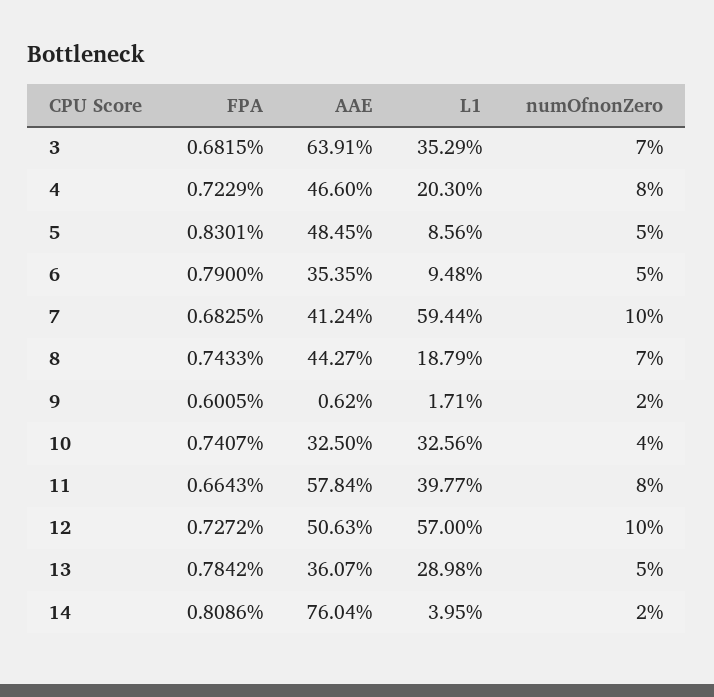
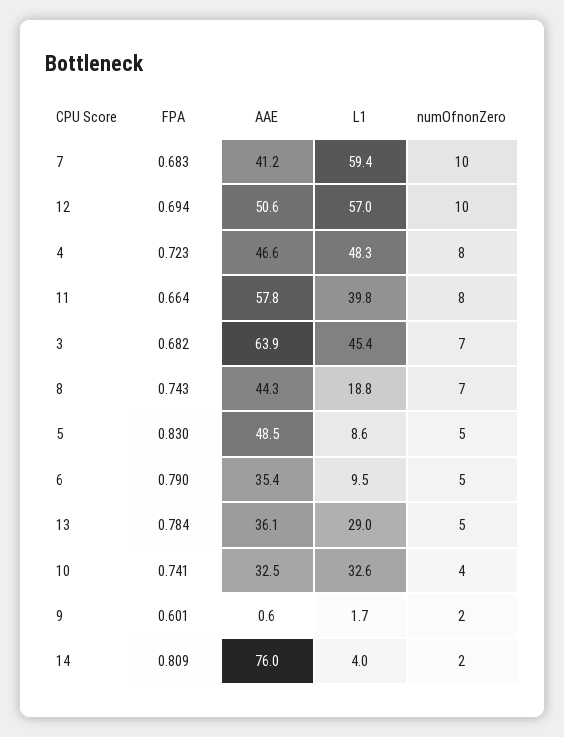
  {
    "FPA": {
      "3": 0.6815,
      "4": 0.7229,
      "5": 0.8301,
      "6": 0.79,
      "7": 0.6825,
      "8": 0.7433,
      "9": 0.6005,
      "10": 0.7407,
      "11": 0.6643,
-     "12": 0.7272,
+     "12": 0.694,
      "13": 0.7842,
      "14": 0.8086
    },
    "AAE": {
      "3": 63.91,
      "4": 46.6,
      "5": 48.45,
      "6": 35.35,
      "7": 41.24,
      "8": 44.27,
      "9": 0.62,
      "10": 32.5,
      "11": 57.84,
      "12": 50.63,
      "13": 36.07,
      "14": 76.04
    },
    "L1": {
-     "3": 35.29,
+     "3": 45.4,
-     "4": 20.3,
+     "4": 48.3,
      "5": 8.56,
      "6": 9.48,
      "7": 59.44,
      "8": 18.79,
      "9": 1.71,
      "10": 32.56,
      "11": 39.77,
      "12": 57,
      "13": 28.98,
      "14": 3.95
    },
    "numOfnonZero": {
      "3": 7,
      "4": 8,
      "5": 5,
      "6": 5,
      "7": 10,
      "8": 7,
      "9": 2,
      "10": 4,
      "11": 8,
      "12": 10,
      "13": 5,
      "14": 2
    }
  }

